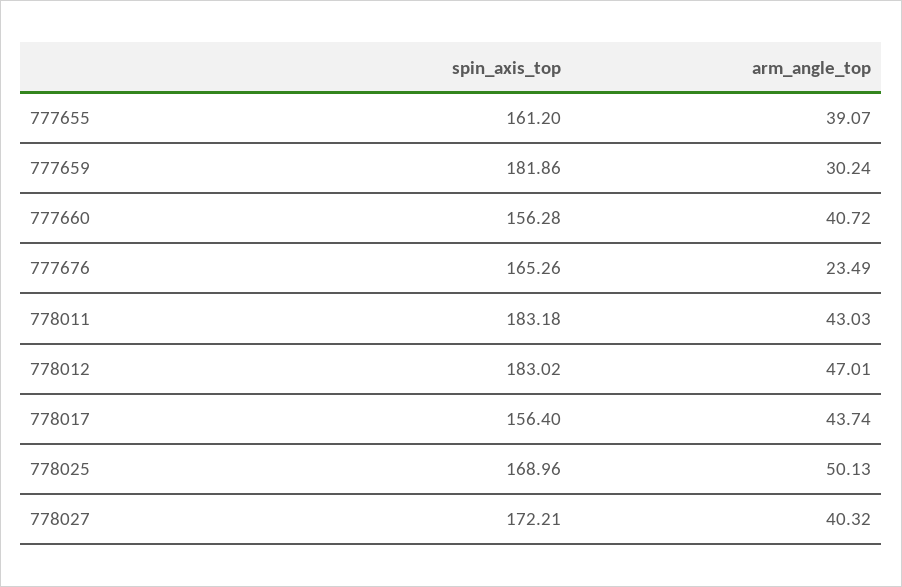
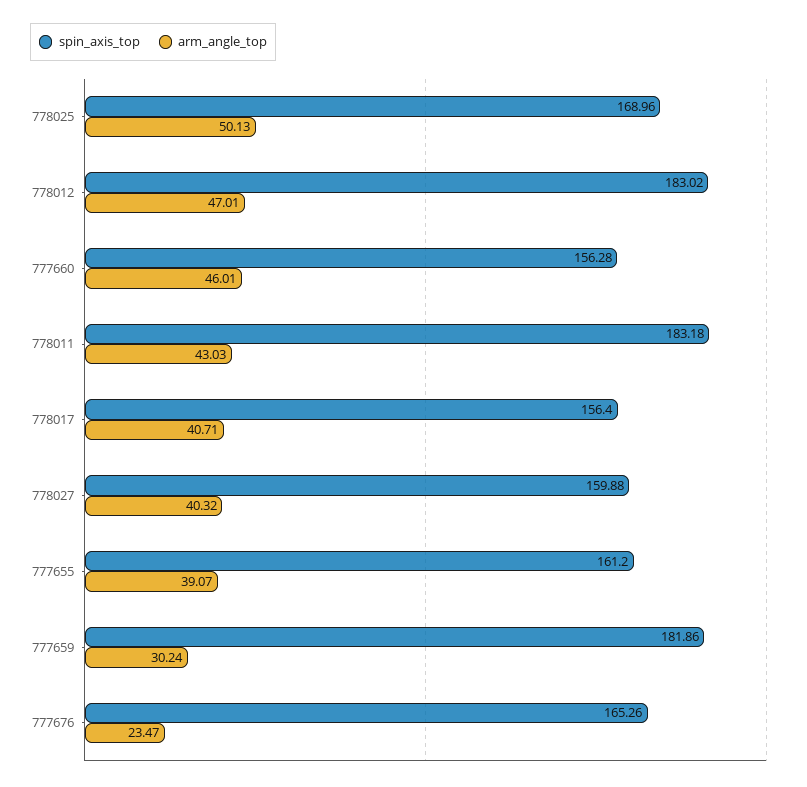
  {
    "spin_axis_top": {
      "777655": 161.2,
      "777659": 181.86,
      "777660": 156.28,
      "777676": 165.26,
      "778011": 183.18,
      "778012": 183.02,
      "778017": 156.4,
      "778025": 168.96,
-     "778027": 172.21
+     "778027": 159.88
    },
    "arm_angle_top": {
      "777655": 39.07,
      "777659": 30.24,
-     "777660": 40.72,
+     "777660": 46.01,
-     "777676": 23.49,
+     "777676": 23.47,
      "778011": 43.03,
      "778012": 47.01,
-     "778017": 43.74,
+     "778017": 40.71,
      "778025": 50.13,
      "778027": 40.32
    }
  }

